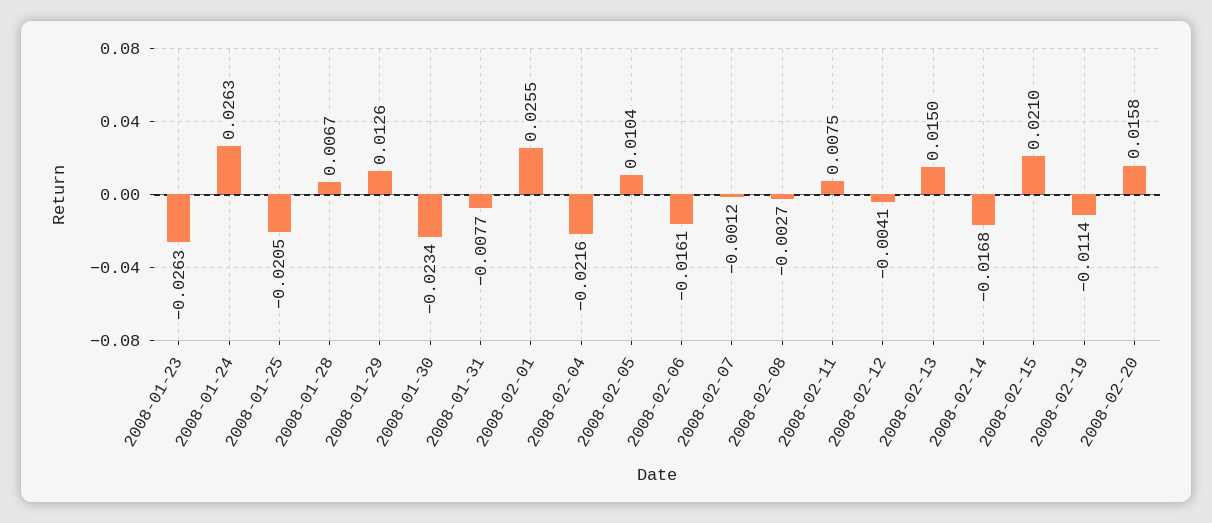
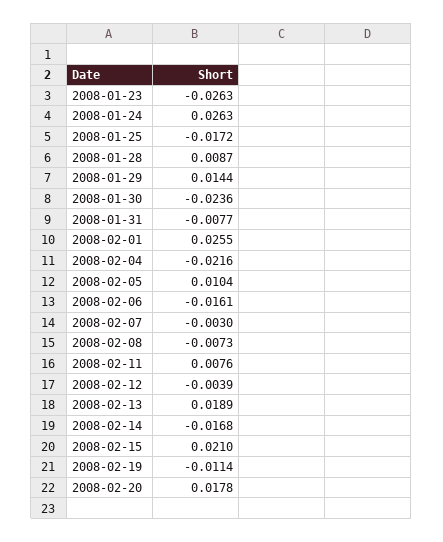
  {
    "2008-01-23": -0.0263,
    "2008-01-24": 0.0263,
-   "2008-01-25": -0.0205,
+   "2008-01-25": -0.0172,
-   "2008-01-28": 0.0067,
+   "2008-01-28": 0.0087,
-   "2008-01-29": 0.0126,
+   "2008-01-29": 0.0144,
-   "2008-01-30": -0.0234,
+   "2008-01-30": -0.0236,
    "2008-01-31": -0.0077,
    "2008-02-01": 0.0255,
    "2008-02-04": -0.0216,
    "2008-02-05": 0.0104,
    "2008-02-06": -0.0161,
-   "2008-02-07": -0.0012,
+   "2008-02-07": -0.003,
-   "2008-02-08": -0.0027,
+   "2008-02-08": -0.0073,
-   "2008-02-11": 0.0075,
+   "2008-02-11": 0.0076,
-   "2008-02-12": -0.0041,
+   "2008-02-12": -0.0039,
-   "2008-02-13": 0.015,
+   "2008-02-13": 0.0189,
    "2008-02-14": -0.0168,
    "2008-02-15": 0.021,
    "2008-02-19": -0.0114,
-   "2008-02-20": 0.0158
+   "2008-02-20": 0.0178
  }

